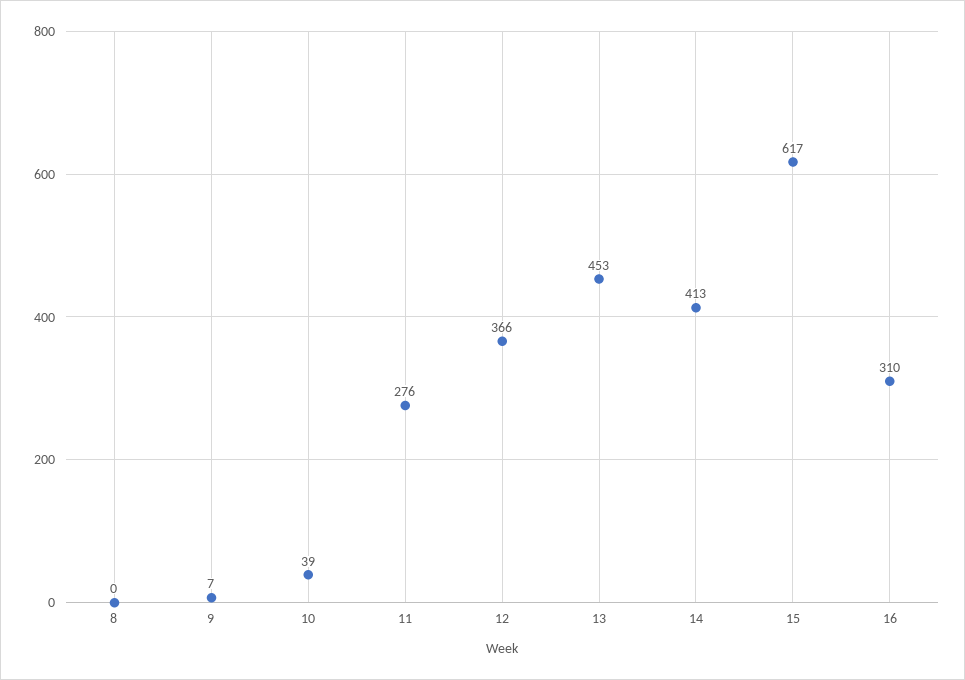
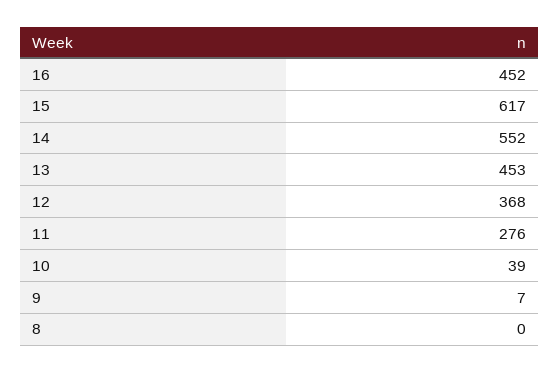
  {
    "8": 0,
    "9": 7,
    "10": 39,
    "11": 276,
-   "12": 366,
+   "12": 368,
    "13": 453,
-   "14": 413,
+   "14": 552,
    "15": 617,
-   "16": 310
+   "16": 452
  }

